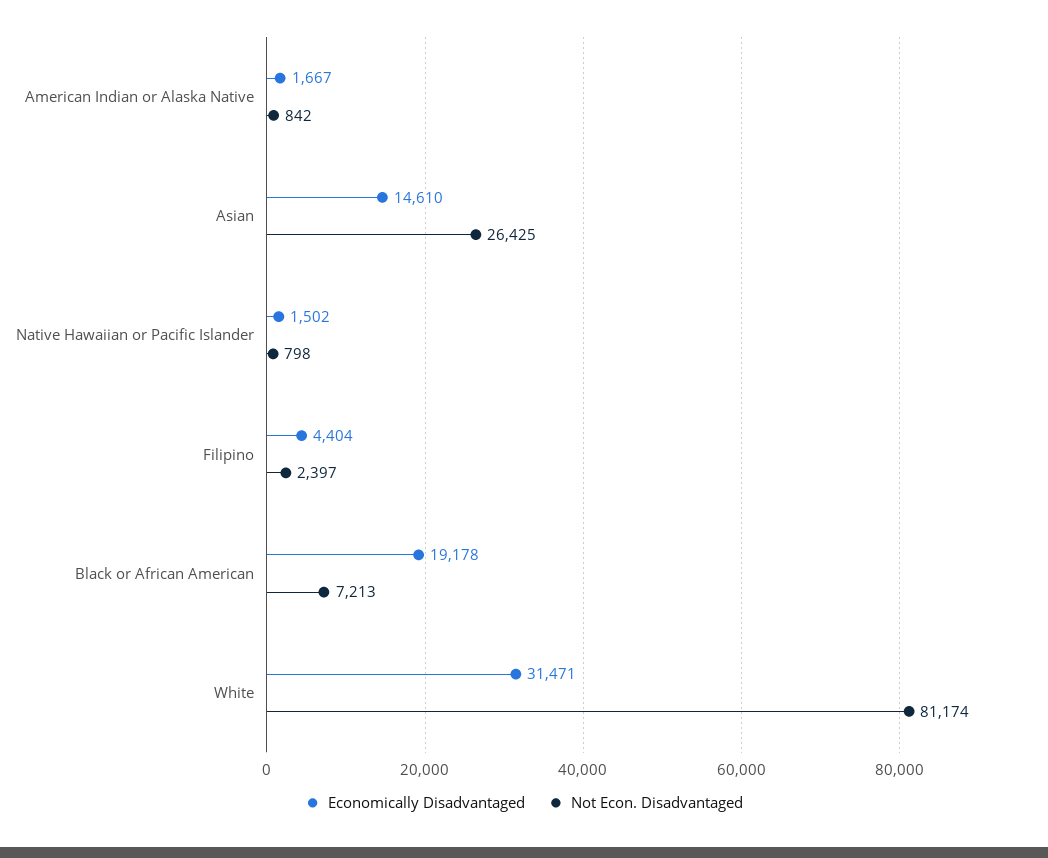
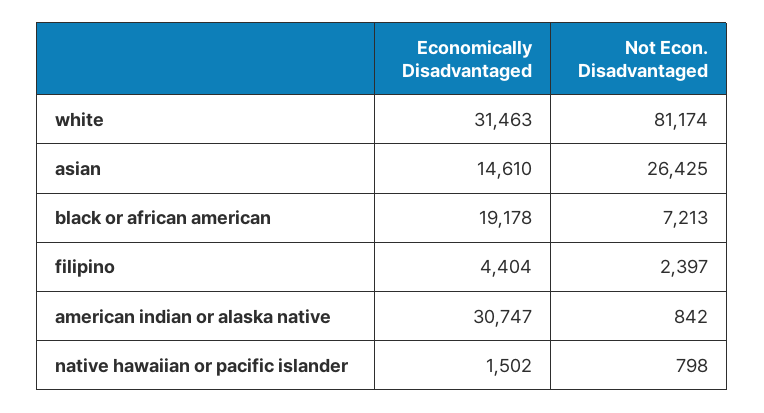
  {
    "Economically Disadvantaged": {
-     "American Indian or Alaska Native": 1667,
+     "American Indian or Alaska Native": 30747,
      "Asian": 14610,
      "Native Hawaiian or Pacific Islander": 1502,
      "Filipino": 4404,
      "Black or African American": 19178,
-     "White": 31471
+     "White": 31463
    },
    "Not Econ. Disadvantaged": {
      "American Indian or Alaska Native": 842,
      "Asian": 26425,
      "Native Hawaiian or Pacific Islander": 798,
      "Filipino": 2397,
      "Black or African American": 7213,
      "White": 81174
    }
  }

